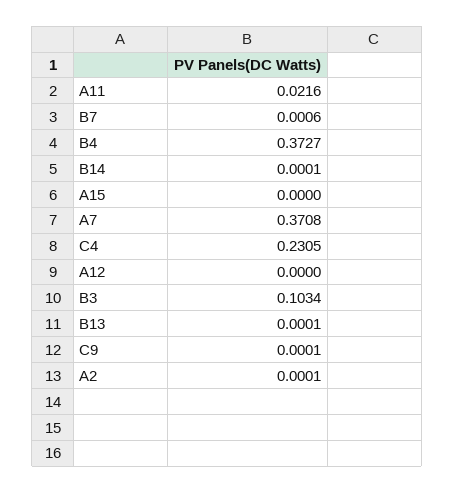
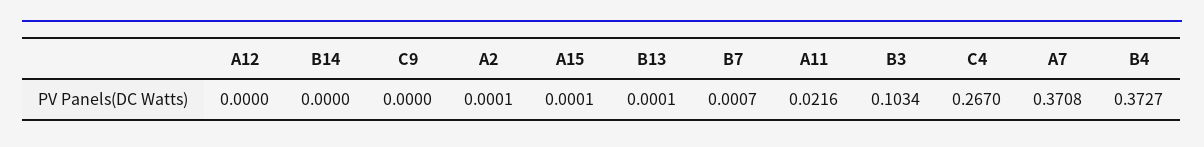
  {
    "A11": 0.0216,
-   "B7": 0.0006,
+   "B7": 0.0007,
    "B4": 0.3727,
-   "B14": 0.0001,
+   "B14": 0,
-   "A15": 0,
+   "A15": 0.0001,
    "A7": 0.3708,
-   "C4": 0.2305,
+   "C4": 0.267,
    "A12": 0,
    "B3": 0.1034,
    "B13": 0.0001,
-   "C9": 0.0001,
+   "C9": 0,
    "A2": 0.0001
  }

